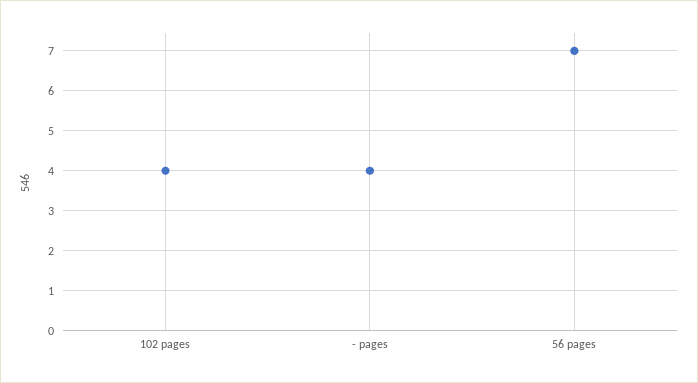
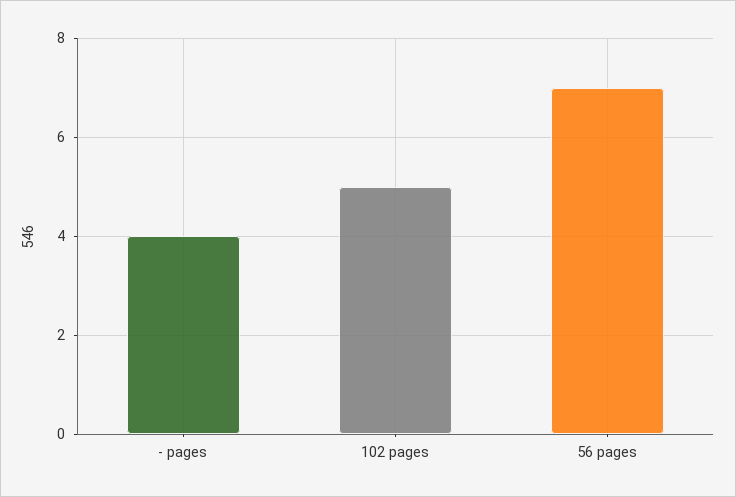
  {
-   "102 pages": 4,
+   "102 pages": 5,
    "- pages": 4,
    "56 pages": 7
  }

